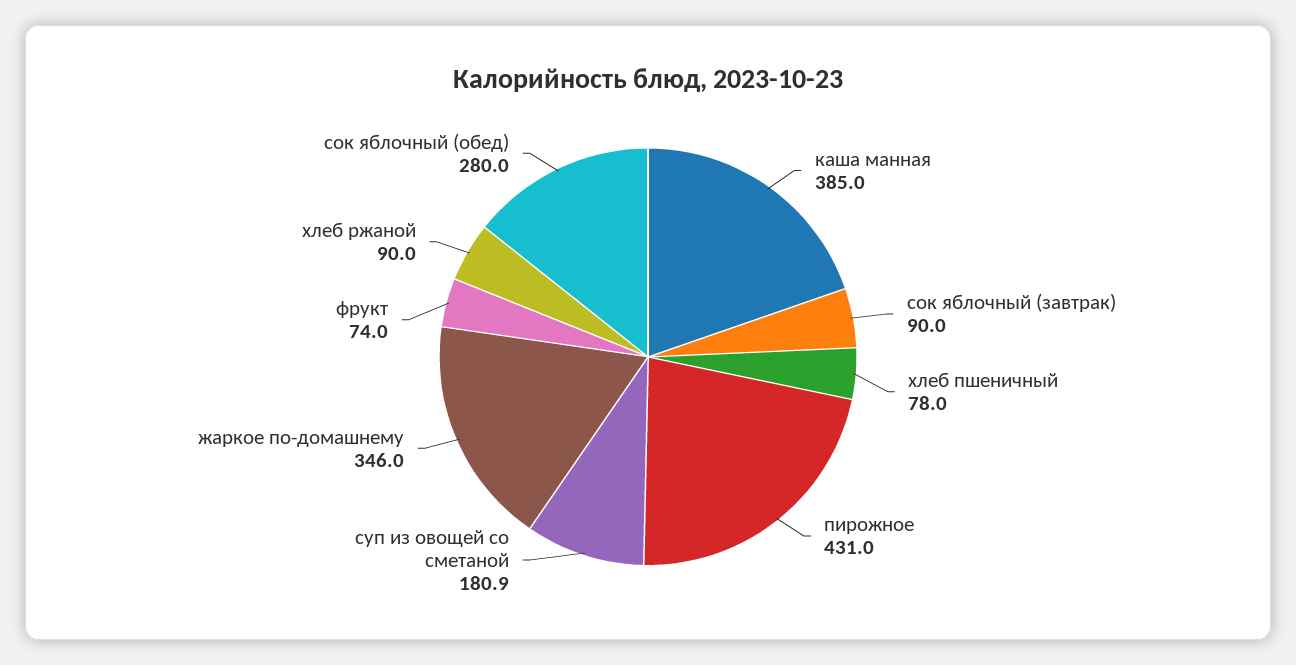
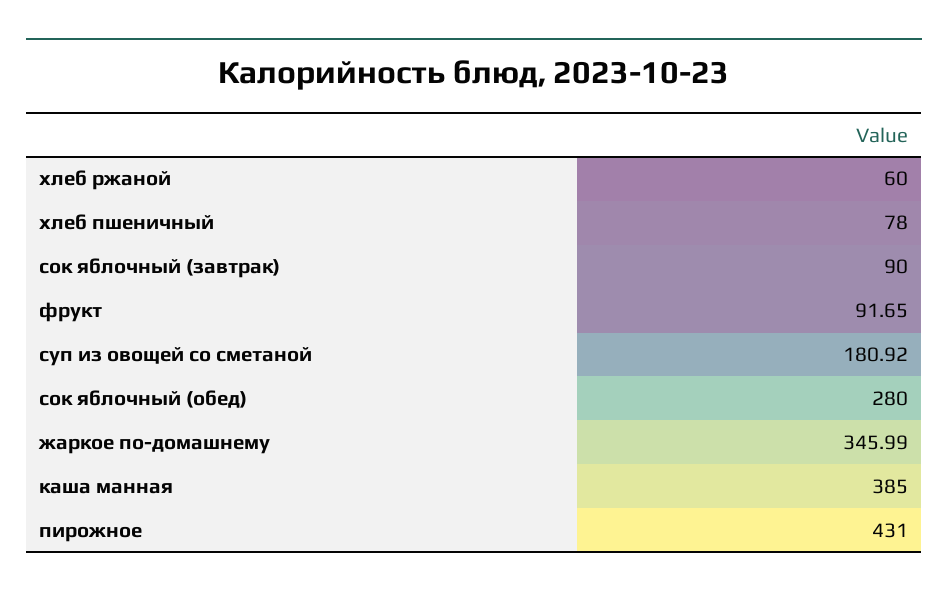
  {
    "каша манная": 385,
    "сок яблочный (завтрак)": 90,
    "хлеб пшеничный": 78,
    "пирожное": 431,
    "суп из овощей со сметаной": 180.92,
    "жаркое по-домашнему": 345.99,
-   "фрукт": 74,
+   "фрукт": 91.65,
-   "хлеб ржаной": 90,
+   "хлеб ржаной": 60,
    "сок яблочный (обед)": 280
  }

